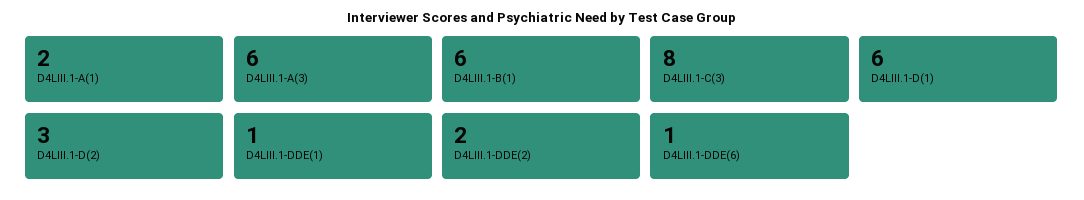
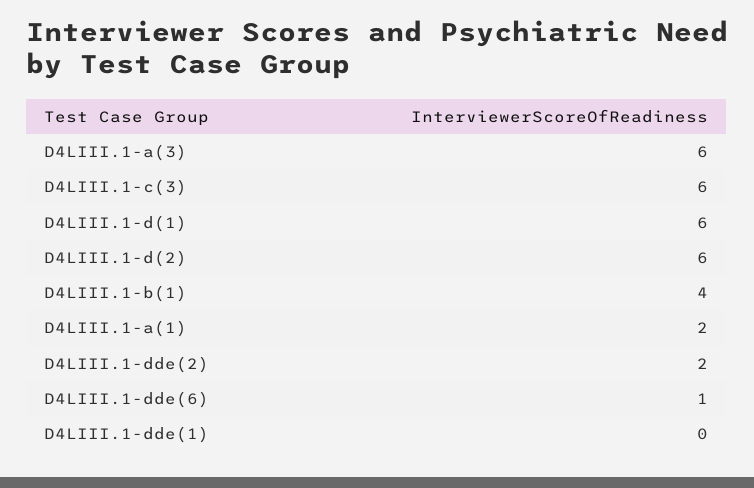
  {
    "D4LIII.1-A(1)": 2,
    "D4LIII.1-A(3)": 6,
-   "D4LIII.1-B(1)": 6,
+   "D4LIII.1-B(1)": 4,
-   "D4LIII.1-C(3)": 8,
+   "D4LIII.1-C(3)": 6,
    "D4LIII.1-D(1)": 6,
-   "D4LIII.1-D(2)": 3,
+   "D4LIII.1-D(2)": 6,
-   "D4LIII.1-DDE(1)": 1,
+   "D4LIII.1-DDE(1)": 0,
    "D4LIII.1-DDE(2)": 2,
    "D4LIII.1-DDE(6)": 1
  }

